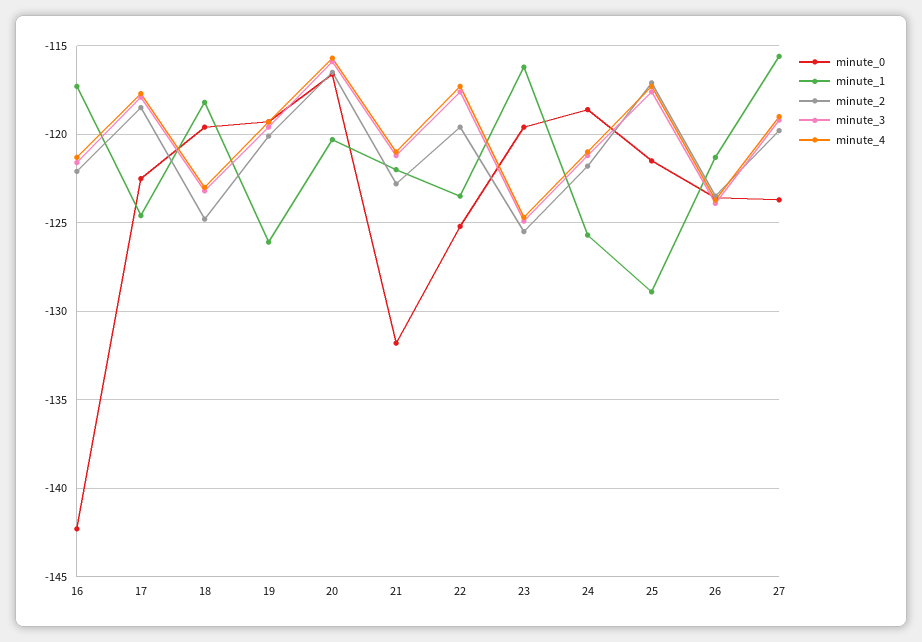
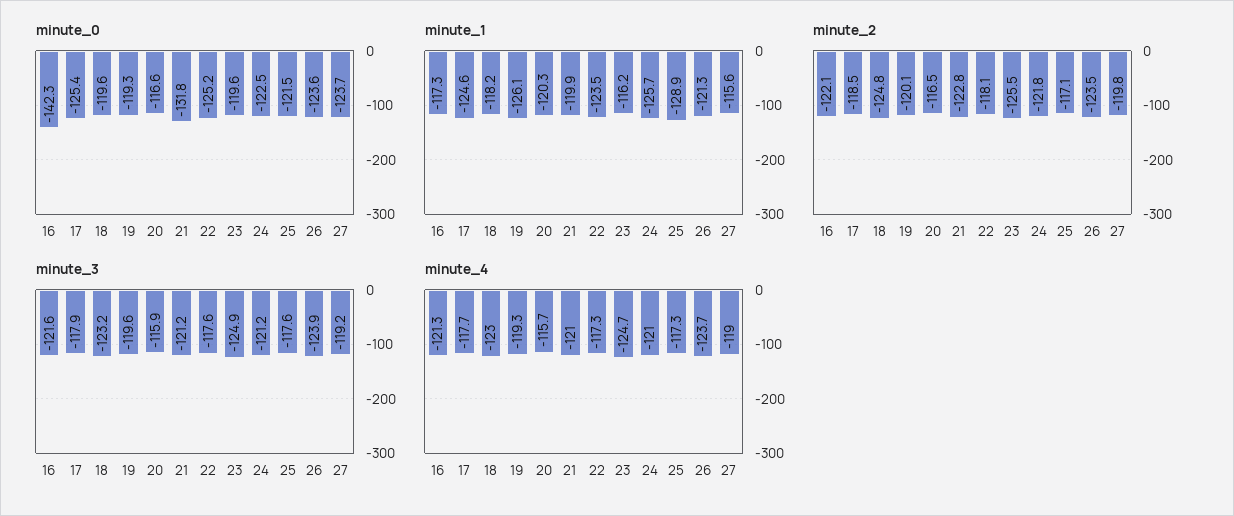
  {
    "minute_0": {
      "16": -142.3,
-     "17": -122.5,
+     "17": -125.4,
      "18": -119.6,
      "19": -119.3,
      "20": -116.6,
      "21": -131.8,
      "22": -125.2,
      "23": -119.6,
-     "24": -118.5,
+     "24": -122.5,
      "25": -121.5,
      "26": -123.6,
      "27": -123.7
    },
    "minute_1": {
      "16": -117.3,
      "17": -124.6,
      "18": -118.2,
      "19": -126.1,
      "20": -120.3,
-     "21": -122,
+     "21": -119.9,
      "22": -123.5,
      "23": -116.2,
      "24": -125.7,
      "25": -128.9,
      "26": -121.3,
      "27": -115.6
    },
    "minute_2": {
      "16": -122.1,
      "17": -118.5,
      "18": -124.8,
      "19": -120.1,
      "20": -116.5,
      "21": -122.8,
-     "22": -119.5,
+     "22": -118.1,
      "23": -125.5,
      "24": -121.8,
      "25": -117.1,
      "26": -123.5,
      "27": -119.8
    },
    "minute_3": {
      "16": -121.6,
      "17": -117.9,
      "18": -123.2,
      "19": -119.6,
      "20": -115.9,
      "21": -121.2,
      "22": -117.6,
      "23": -124.9,
      "24": -121.2,
      "25": -117.6,
      "26": -123.9,
      "27": -119.2
    },
    "minute_4": {
      "16": -121.3,
      "17": -117.7,
      "18": -123,
      "19": -119.3,
      "20": -115.7,
      "21": -121,
      "22": -117.3,
      "23": -124.7,
      "24": -121,
      "25": -117.3,
      "26": -123.7,
      "27": -119
    }
  }

